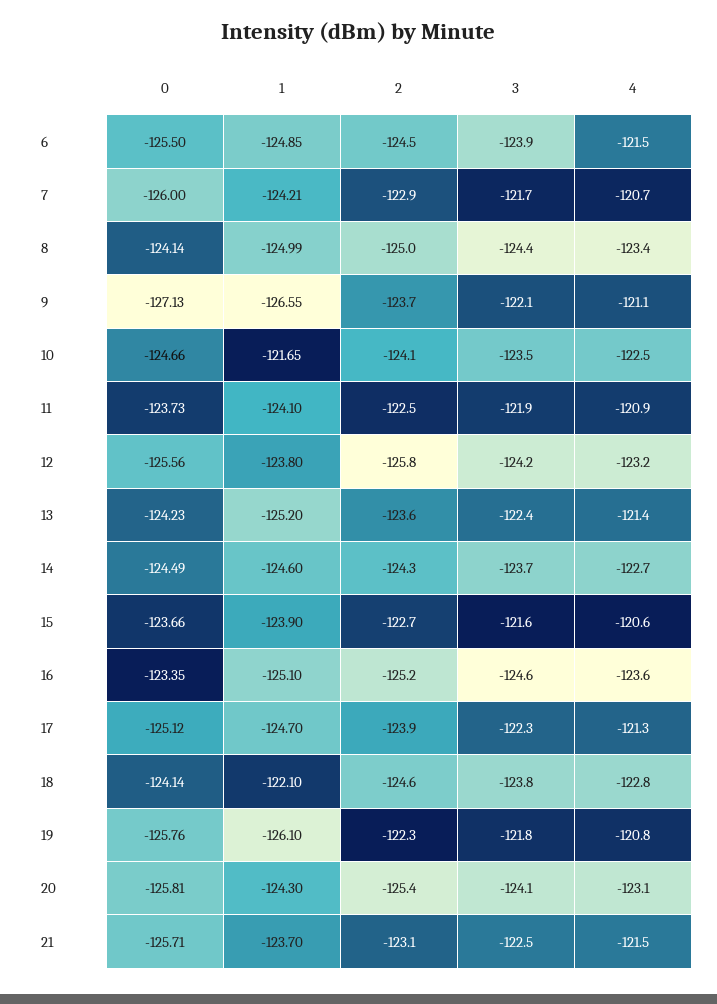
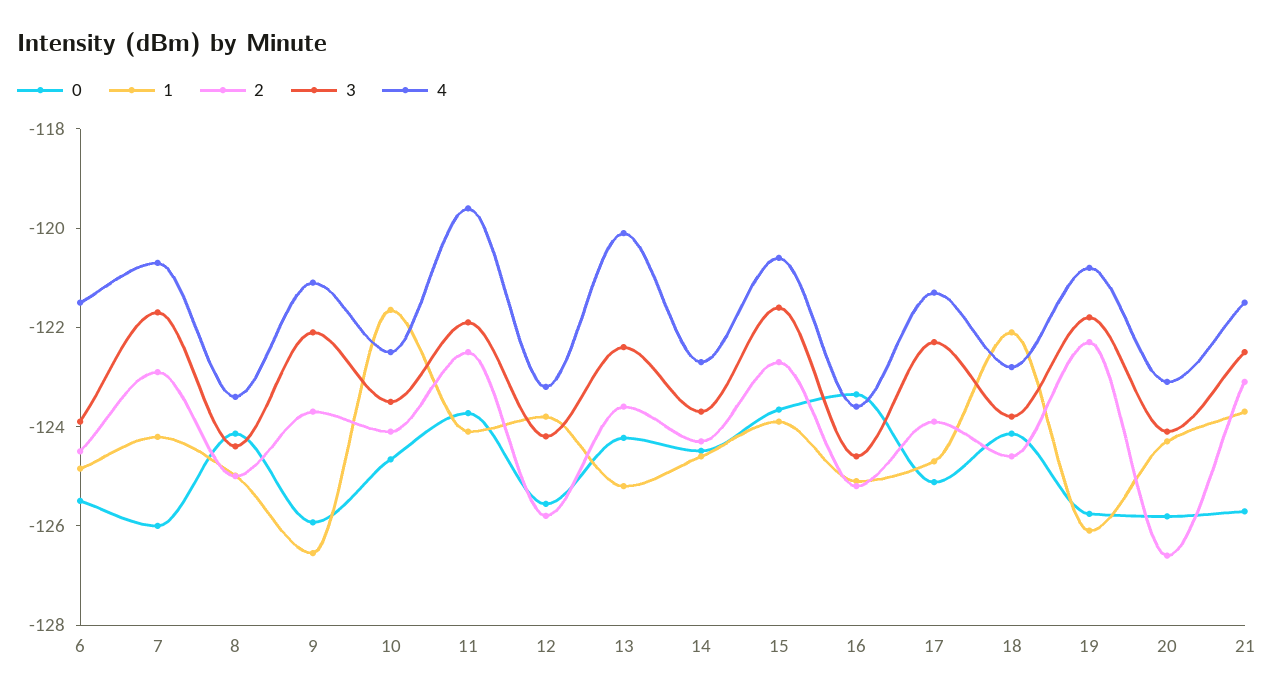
  {
    "0": {
      "6": -125.5,
      "7": -126,
      "8": -124.14,
-     "9": -127.13,
+     "9": -126,
      "10": -124.66,
      "11": -123.73,
      "12": -125.56,
      "13": -124.23,
      "14": -124.49,
      "15": -123.66,
      "16": -123.35,
      "17": -125.12,
      "18": -124.14,
      "19": -125.76,
      "20": -125.81,
      "21": -125.71
    },
    "1": {
      "6": -124.85,
      "7": -124.21,
      "8": -124.99,
      "9": -126.55,
      "10": -121.65,
      "11": -124.1,
      "12": -123.8,
      "13": -125.2,
      "14": -124.6,
      "15": -123.9,
      "16": -125.1,
      "17": -124.7,
      "18": -122.1,
      "19": -126.1,
      "20": -124.3,
      "21": -123.7
    },
    "2": {
      "6": -124.5,
      "7": -122.9,
      "8": -125,
      "9": -123.7,
      "10": -124.1,
      "11": -122.5,
      "12": -125.8,
      "13": -123.6,
      "14": -124.3,
      "15": -122.7,
      "16": -125.2,
      "17": -123.9,
      "18": -124.6,
      "19": -122.3,
-     "20": -125.4,
+     "20": -126.5,
      "21": -123.1
    },
    "3": {
      "6": -123.9,
      "7": -121.7,
      "8": -124.4,
      "9": -122.1,
      "10": -123.5,
      "11": -121.9,
      "12": -124.2,
      "13": -122.4,
      "14": -123.7,
      "15": -121.6,
      "16": -124.6,
      "17": -122.3,
      "18": -123.8,
      "19": -121.8,
      "20": -124.1,
      "21": -122.5
    },
    "4": {
      "6": -121.5,
      "7": -120.7,
      "8": -123.4,
      "9": -121.1,
      "10": -122.5,
-     "11": -120.9,
+     "11": -119.5,
      "12": -123.2,
-     "13": -121.4,
+     "13": -120,
      "14": -122.7,
      "15": -120.6,
      "16": -123.6,
      "17": -121.3,
      "18": -122.8,
      "19": -120.8,
      "20": -123.1,
      "21": -121.5
    }
  }

